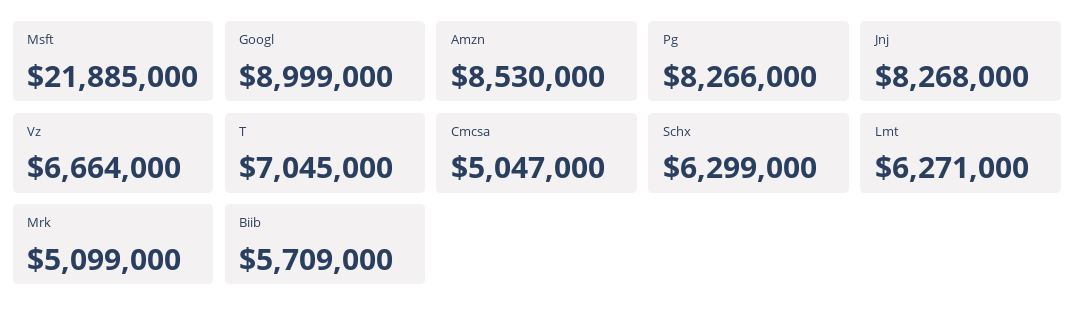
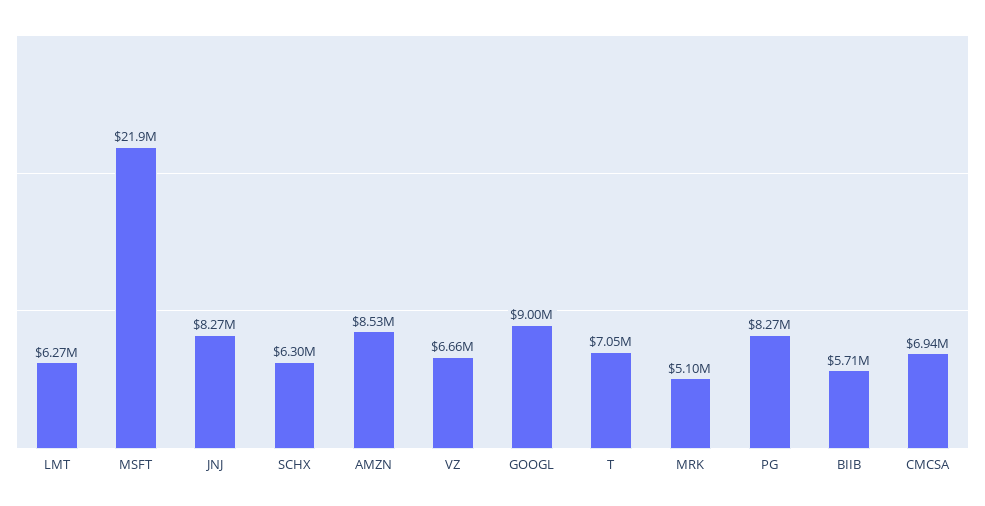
  {
    "Msft": 21885000,
    "Googl": 8999000,
    "Amzn": 8530000,
    "Pg": 8266000,
    "Jnj": 8268000,
    "Vz": 6664000,
    "T": 7045000,
-   "Cmcsa": 5047000,
+   "Cmcsa": 6940000,
    "Schx": 6299000,
    "Lmt": 6271000,
    "Mrk": 5099000,
    "Biib": 5709000
  }

